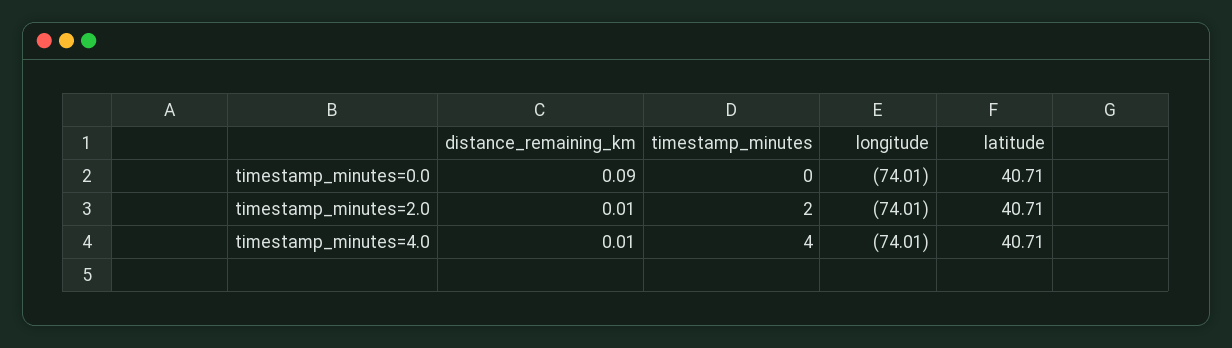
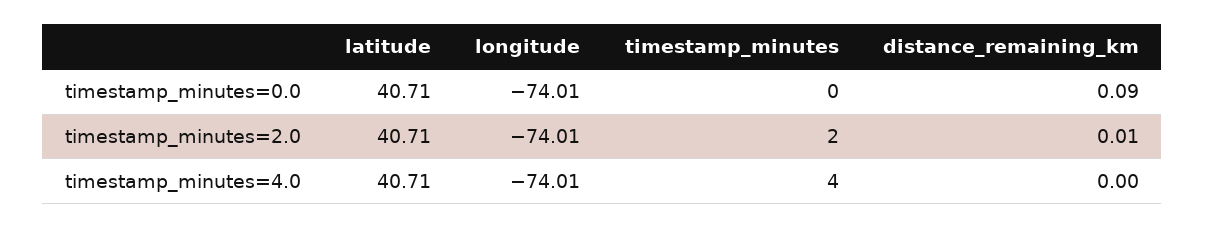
  {
    "distance_remaining_km": {
      "timestamp_minutes=0.0": 0.09,
      "timestamp_minutes=2.0": 0.01,
-     "timestamp_minutes=4.0": 0.01
+     "timestamp_minutes=4.0": 0
    },
    "timestamp_minutes": {
      "timestamp_minutes=0.0": 0,
      "timestamp_minutes=2.0": 2,
      "timestamp_minutes=4.0": 4
    },
    "longitude": {
      "timestamp_minutes=0.0": -74.01,
      "timestamp_minutes=2.0": -74.01,
      "timestamp_minutes=4.0": -74.01
    },
    "latitude": {
      "timestamp_minutes=0.0": 40.71,
      "timestamp_minutes=2.0": 40.71,
      "timestamp_minutes=4.0": 40.71
    }
  }

